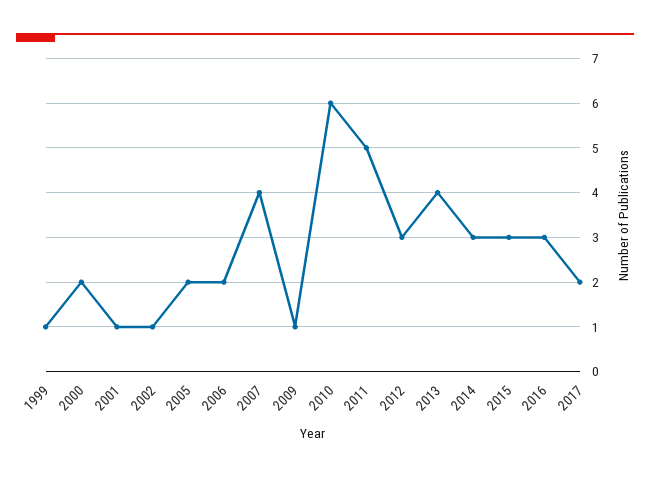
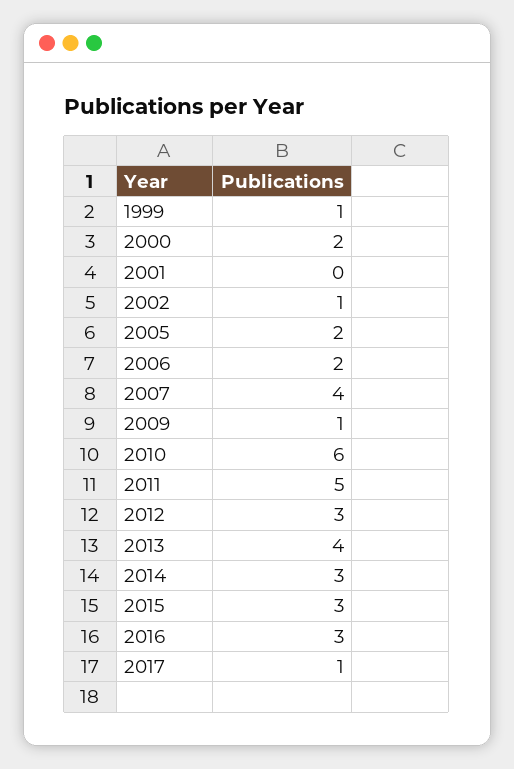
  {
    "1999": 1,
    "2000": 2,
-   "2001": 1,
+   "2001": 0,
    "2002": 1,
    "2005": 2,
    "2006": 2,
    "2007": 4,
    "2009": 1,
    "2010": 6,
    "2011": 5,
    "2012": 3,
    "2013": 4,
    "2014": 3,
    "2015": 3,
    "2016": 3,
-   "2017": 2
+   "2017": 1
  }

